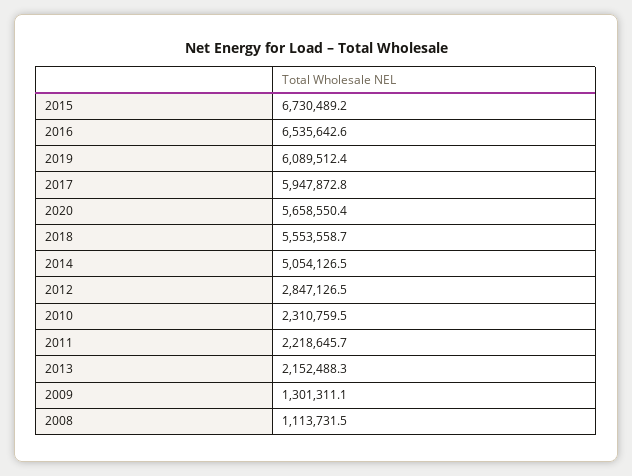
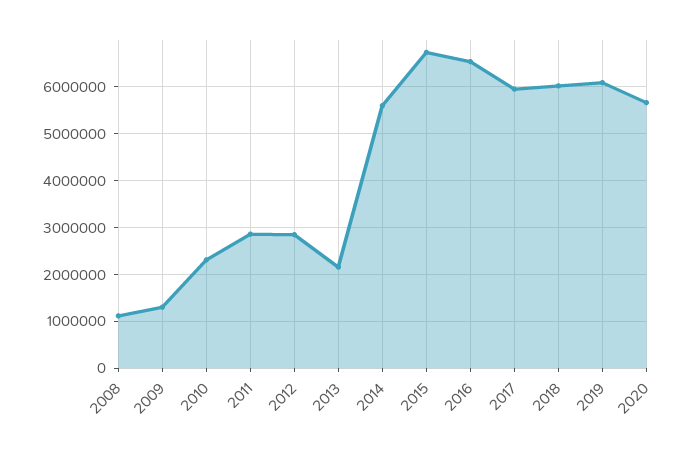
  {
    "2015": 6730489.2,
    "2016": 6535642.6,
    "2019": 6089512.4,
    "2017": 5947872.8,
    "2020": 5658550.4,
-   "2018": 5553558.7,
+   "2018": 6000000,
-   "2014": 5054126.5,
+   "2014": 5600000,
    "2012": 2847126.5,
    "2010": 2310759.5,
-   "2011": 2218645.7,
+   "2011": 2800000,
    "2013": 2152488.3,
    "2009": 1301311.1,
    "2008": 1113731.5
  }

